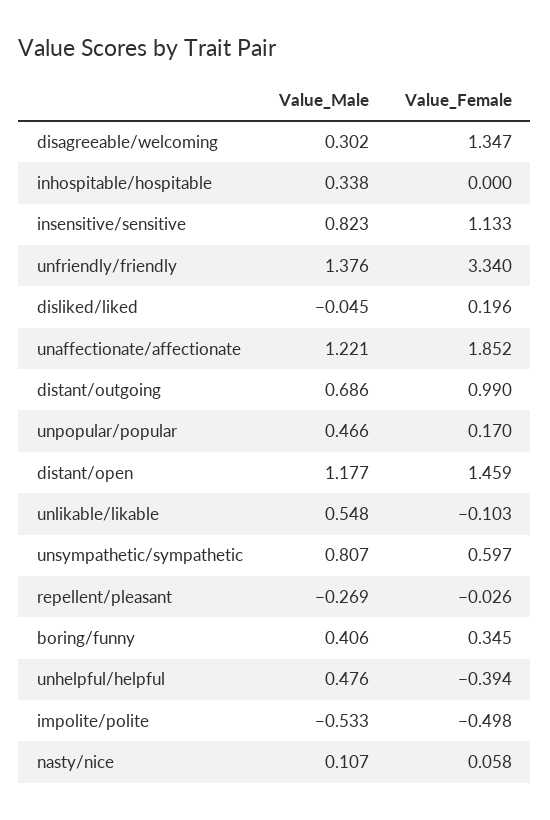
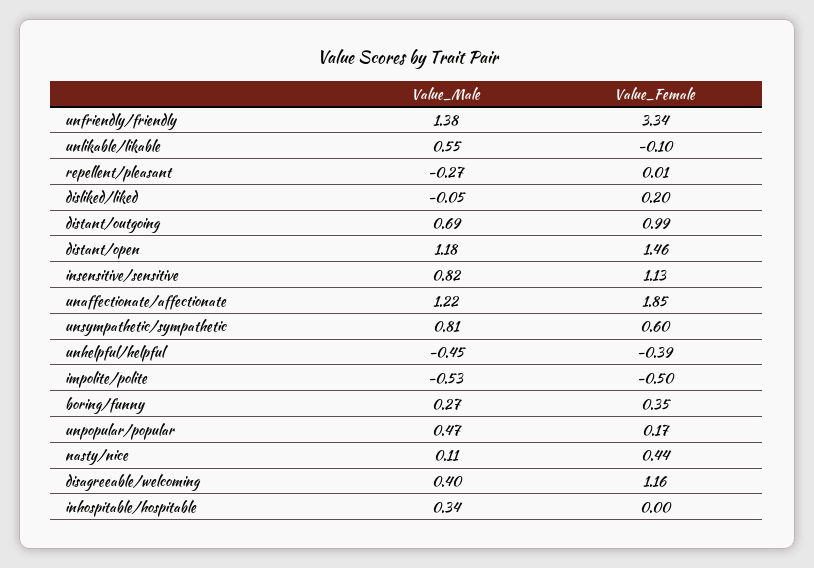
  {
    "Value_Male": {
-     "disagreeable/welcoming": 0.302,
+     "disagreeable/welcoming": 0.4,
      "inhospitable/hospitable": 0.338,
      "insensitive/sensitive": 0.823,
      "unfriendly/friendly": 1.376,
      "disliked/liked": -0.045,
      "unaffectionate/affectionate": 1.221,
      "distant/outgoing": 0.686,
      "unpopular/popular": 0.466,
      "distant/open": 1.177,
      "unlikable/likable": 0.548,
      "unsympathetic/sympathetic": 0.807,
      "repellent/pleasant": -0.269,
-     "boring/funny": 0.406,
+     "boring/funny": 0.27,
-     "unhelpful/helpful": 0.476,
+     "unhelpful/helpful": -0.45,
      "impolite/polite": -0.533,
      "nasty/nice": 0.107
    },
    "Value_Female": {
-     "disagreeable/welcoming": 1.347,
+     "disagreeable/welcoming": 1.16,
      "inhospitable/hospitable": 0,
      "insensitive/sensitive": 1.133,
      "unfriendly/friendly": 3.34,
      "disliked/liked": 0.196,
      "unaffectionate/affectionate": 1.852,
      "distant/outgoing": 0.99,
      "unpopular/popular": 0.17,
      "distant/open": 1.459,
      "unlikable/likable": -0.103,
      "unsympathetic/sympathetic": 0.597,
-     "repellent/pleasant": -0.026,
+     "repellent/pleasant": 0.01,
      "boring/funny": 0.345,
      "unhelpful/helpful": -0.394,
      "impolite/polite": -0.498,
-     "nasty/nice": 0.058
+     "nasty/nice": 0.44
    }
  }

